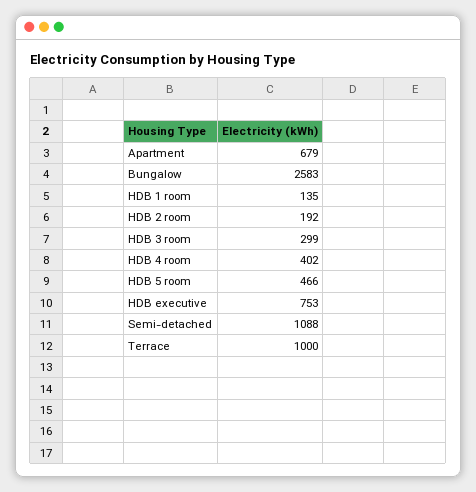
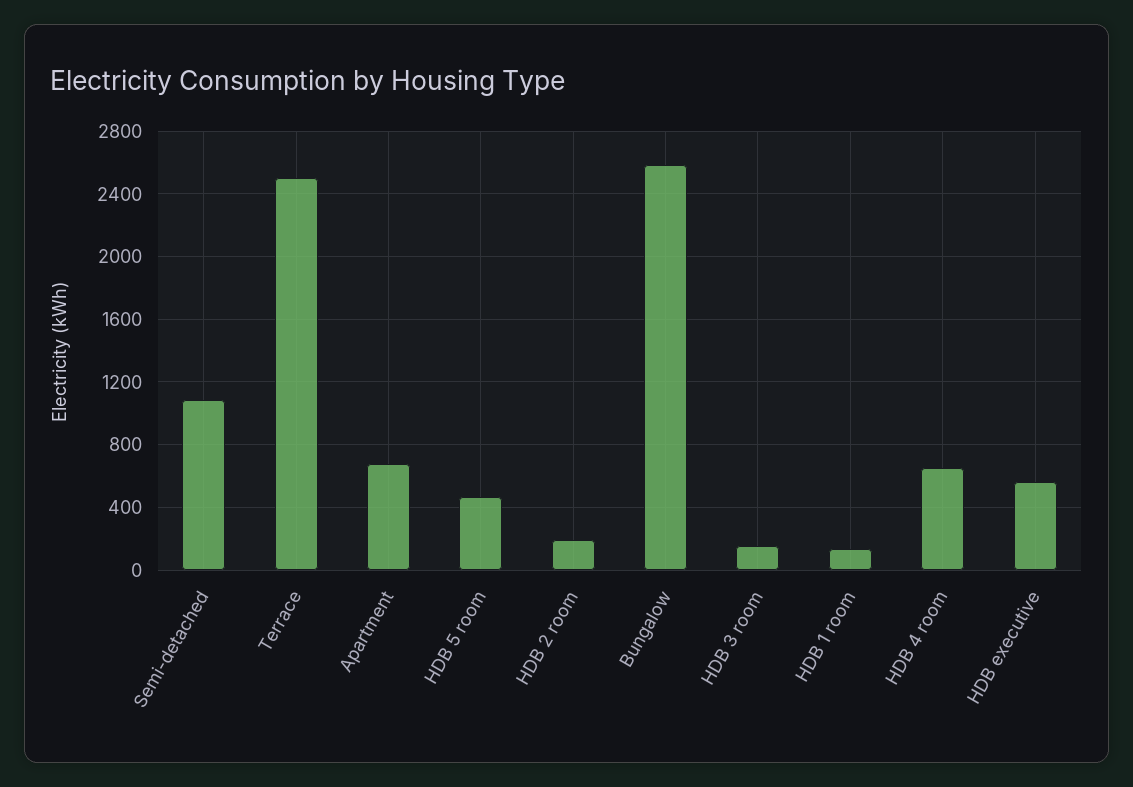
  {
    "Apartment": 679,
    "Bungalow": 2583,
    "HDB 1 room": 135,
    "HDB 2 room": 192,
-   "HDB 3 room": 299,
+   "HDB 3 room": 150,
-   "HDB 4 room": 402,
+   "HDB 4 room": 650,
    "HDB 5 room": 466,
-   "HDB executive": 753,
+   "HDB executive": 550,
    "Semi-detached": 1088,
-   "Terrace": 1000
+   "Terrace": 2500
  }

